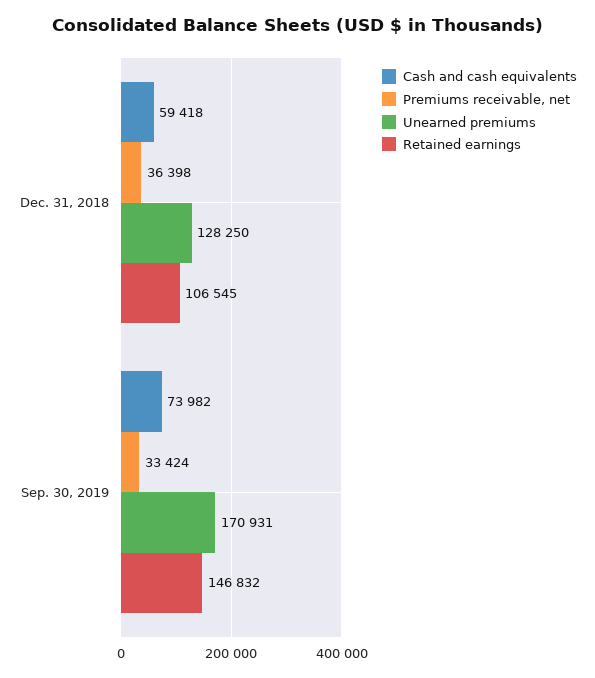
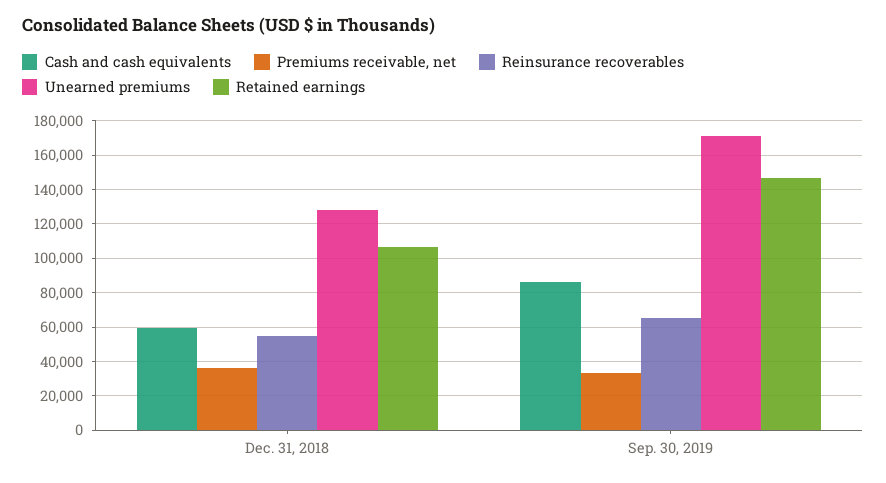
  {
    "Cash and cash equivalents": {
      "Dec. 31, 2018": 59418,
-     "Sep. 30, 2019": 73982
+     "Sep. 30, 2019": 85000
    },
    "Premiums receivable, net": {
      "Dec. 31, 2018": 36398,
      "Sep. 30, 2019": 33424
    },
    "Unearned premiums": {
      "Dec. 31, 2018": 128250,
      "Sep. 30, 2019": 170931
    },
    "Retained earnings": {
      "Dec. 31, 2018": 106545,
      "Sep. 30, 2019": 146832
-   }
+   },
+   "Reinsurance recoverables": {
+     "Dec. 31, 2018": 55000,
+     "Sep. 30, 2019": 65000
+   }
  }

